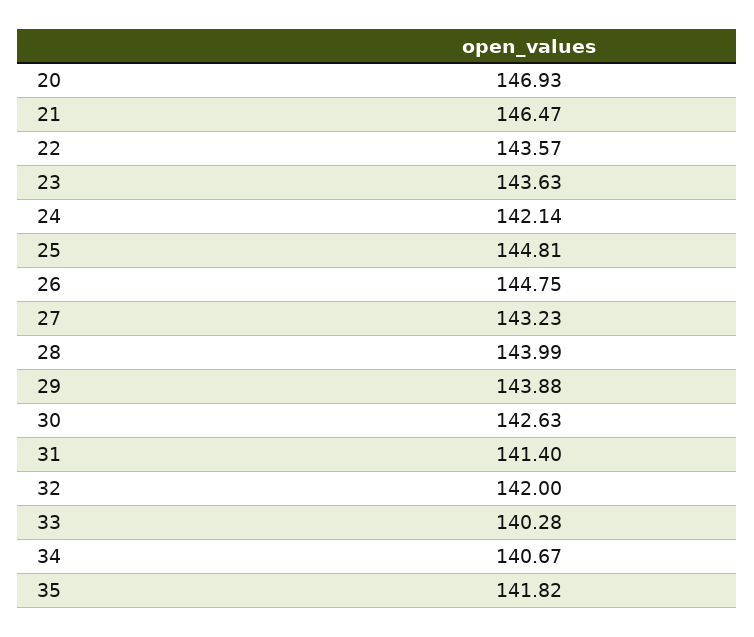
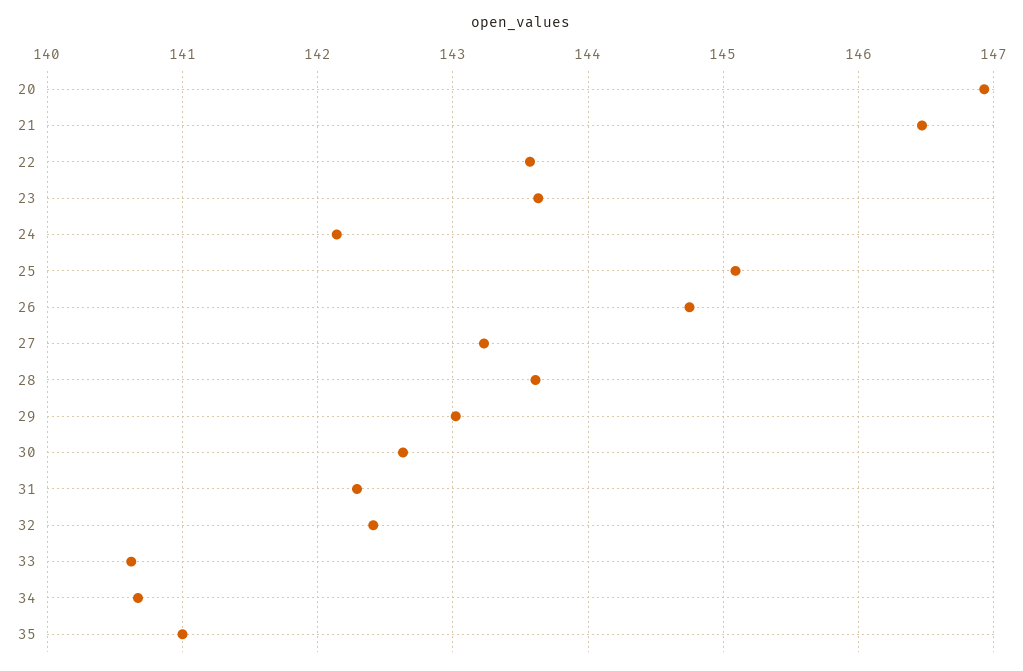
  {
    "20": 146.93,
    "21": 146.47,
    "22": 143.57,
    "23": 143.63,
    "24": 142.14,
-   "25": 144.81,
+   "25": 145.1,
    "26": 144.75,
    "27": 143.23,
-   "28": 143.99,
+   "28": 143.6,
-   "29": 143.88,
+   "29": 143,
    "30": 142.63,
-   "31": 141.4,
+   "31": 142.3,
-   "32": 142,
+   "32": 142.4,
-   "33": 140.28,
+   "33": 140.6,
    "34": 140.67,
-   "35": 141.82
+   "35": 141
  }

